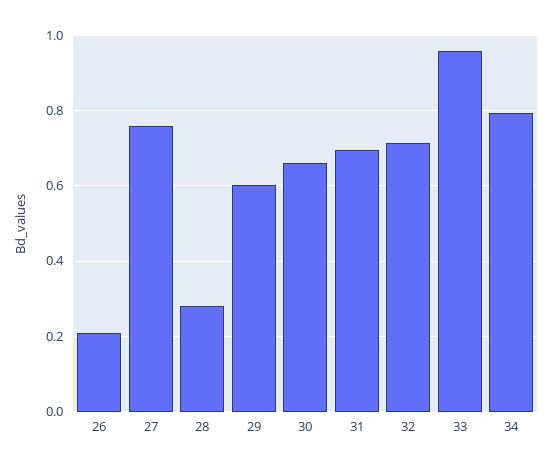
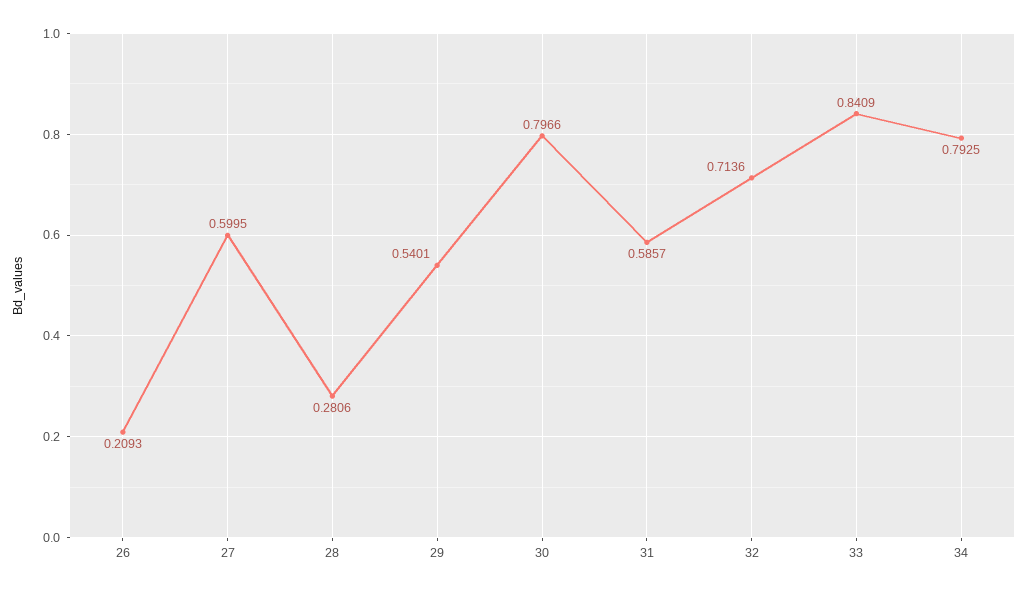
  {
    "26": 0.2093,
-   "27": 0.76,
+   "27": 0.5995,
    "28": 0.2806,
-   "29": 0.6,
+   "29": 0.5401,
-   "30": 0.66,
+   "30": 0.7966,
-   "31": 0.7,
+   "31": 0.5857,
    "32": 0.7136,
-   "33": 0.96,
+   "33": 0.8409,
    "34": 0.7925
  }

